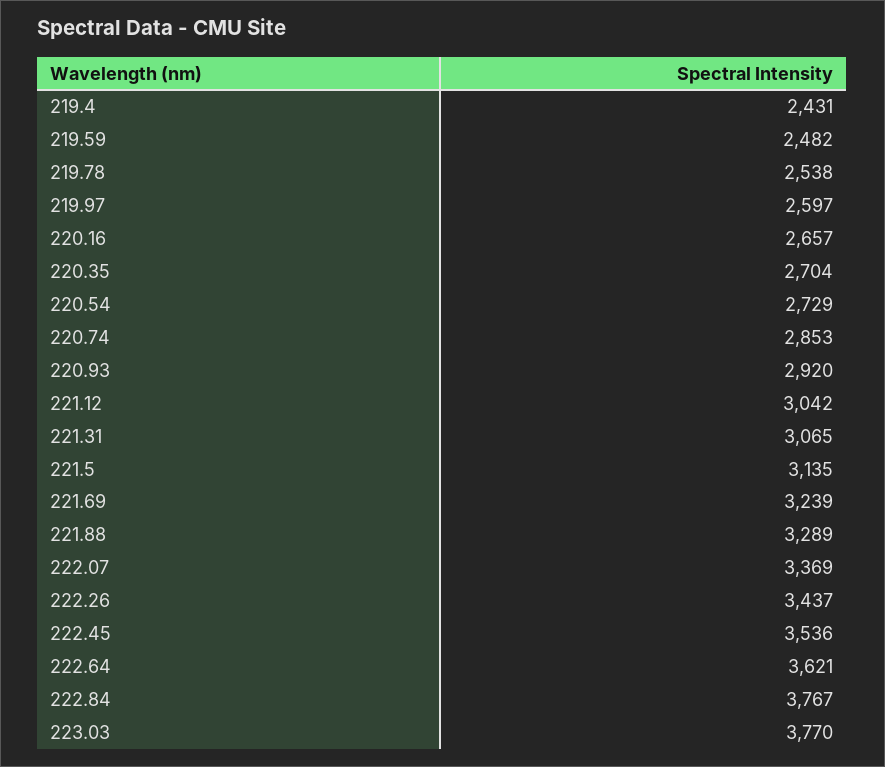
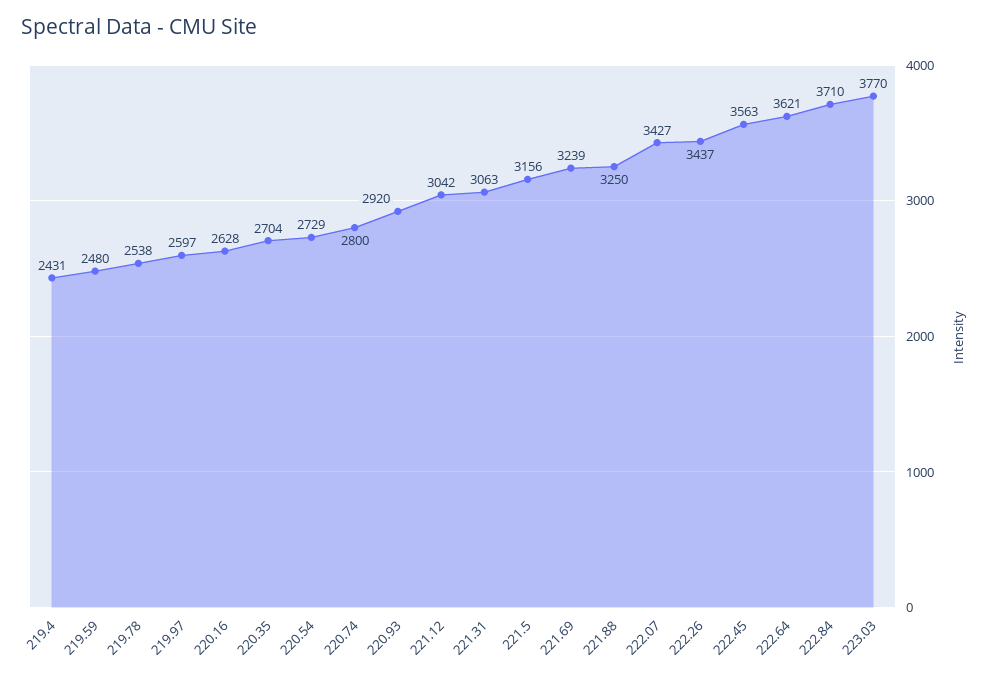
  {
    "219.4": 2431,
-   "219.59": 2482,
+   "219.59": 2480,
    "219.78": 2538,
    "219.97": 2597,
-   "220.16": 2657,
+   "220.16": 2628,
    "220.35": 2704,
    "220.54": 2729,
-   "220.74": 2853,
+   "220.74": 2800,
    "220.93": 2920,
    "221.12": 3042,
-   "221.31": 3065,
+   "221.31": 3063,
-   "221.5": 3135,
+   "221.5": 3156,
    "221.69": 3239,
-   "221.88": 3289,
+   "221.88": 3250,
-   "222.07": 3369,
+   "222.07": 3427,
    "222.26": 3437,
-   "222.45": 3536,
+   "222.45": 3563,
    "222.64": 3621,
-   "222.84": 3767,
+   "222.84": 3710,
    "223.03": 3770
  }

